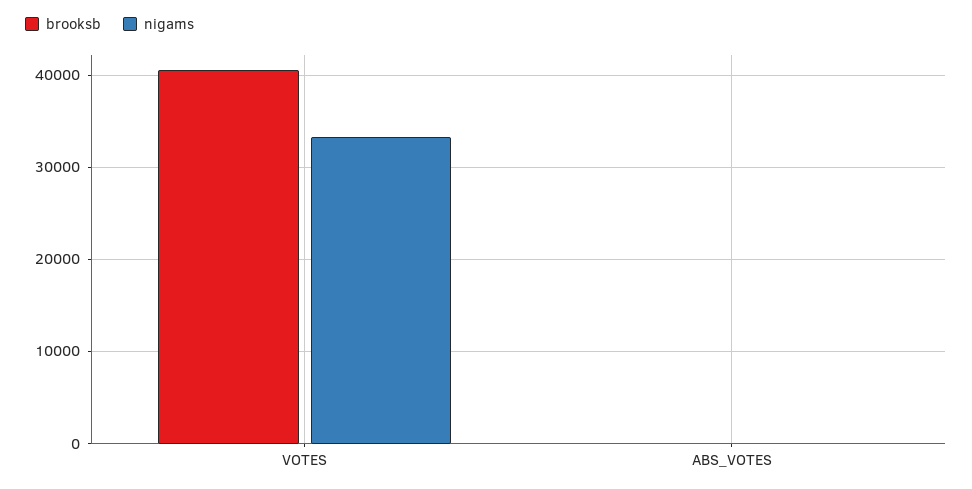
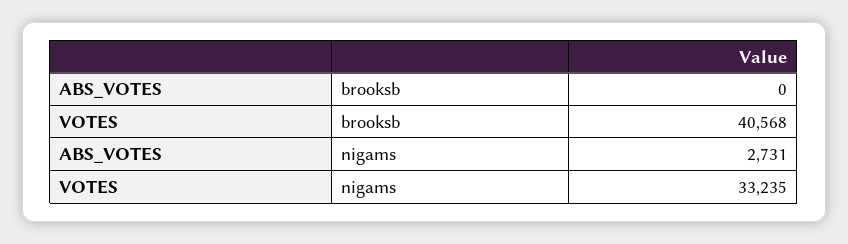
  {
    "brooksb": {
      "VOTES": 40568,
      "ABS_VOTES": 0
    },
    "nigams": {
      "VOTES": 33235,
-     "ABS_VOTES": 0
+     "ABS_VOTES": 2731
    }
  }

